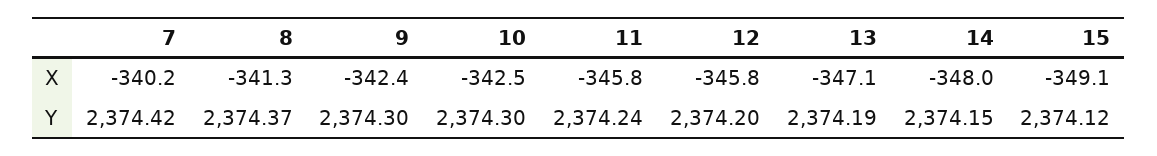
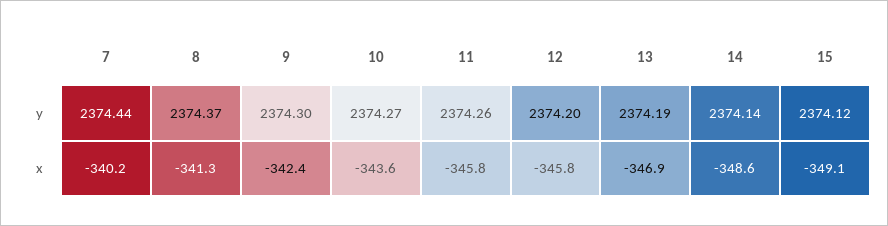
  {
    "7": {
      "X": -340.2,
-     "Y": 2374.42
+     "Y": 2374.44
    },
    "8": {
      "X": -341.3,
      "Y": 2374.37
    },
    "9": {
      "X": -342.4,
      "Y": 2374.3
    },
    "10": {
-     "X": -342.5,
+     "X": -343.6,
-     "Y": 2374.3
+     "Y": 2374.27
    },
    "11": {
      "X": -345.8,
-     "Y": 2374.24
+     "Y": 2374.26
    },
    "12": {
      "X": -345.8,
      "Y": 2374.2
    },
    "13": {
-     "X": -347.1,
+     "X": -346.9,
      "Y": 2374.19
    },
    "14": {
-     "X": -348,
+     "X": -348.6,
-     "Y": 2374.15
+     "Y": 2374.14
    },
    "15": {
      "X": -349.1,
      "Y": 2374.12
    }
  }

